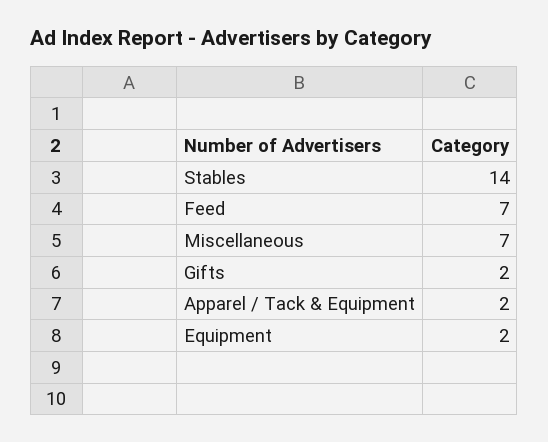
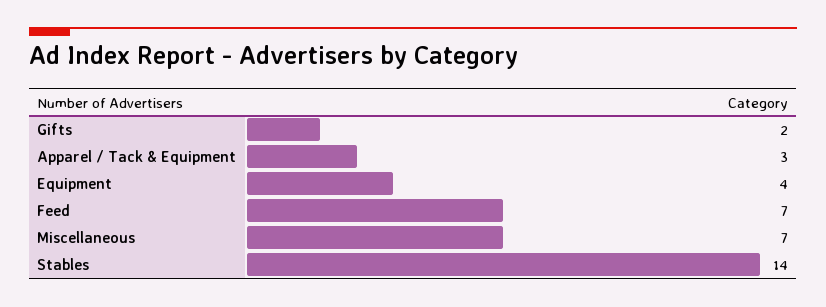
  {
    "Stables": 14,
    "Feed": 7,
    "Miscellaneous": 7,
    "Gifts": 2,
-   "Apparel / Tack & Equipment": 2,
+   "Apparel / Tack & Equipment": 3,
-   "Equipment": 2
+   "Equipment": 4
  }

